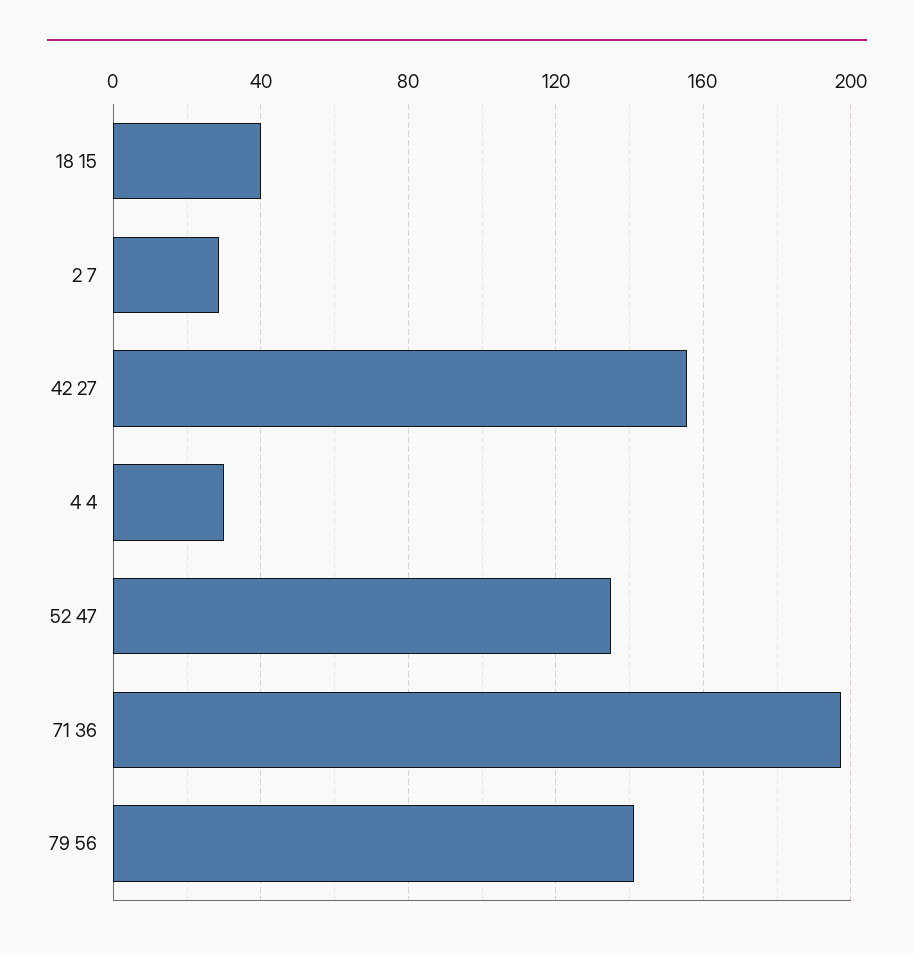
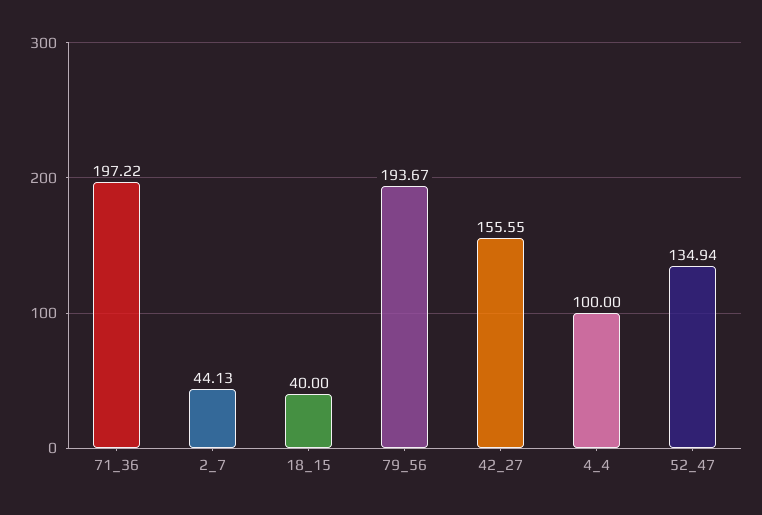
  {
    "18 15": 40,
-   "2 7": 30,
+   "2 7": 44.13,
    "42 27": 155.55,
-   "4 4": 30,
+   "4 4": 100,
    "52 47": 134.94,
    "71 36": 197.22,
-   "79 56": 140
+   "79 56": 193.67
  }

